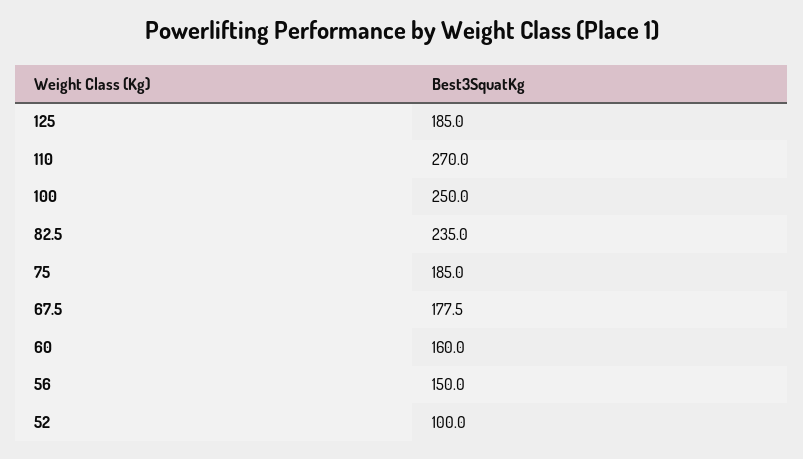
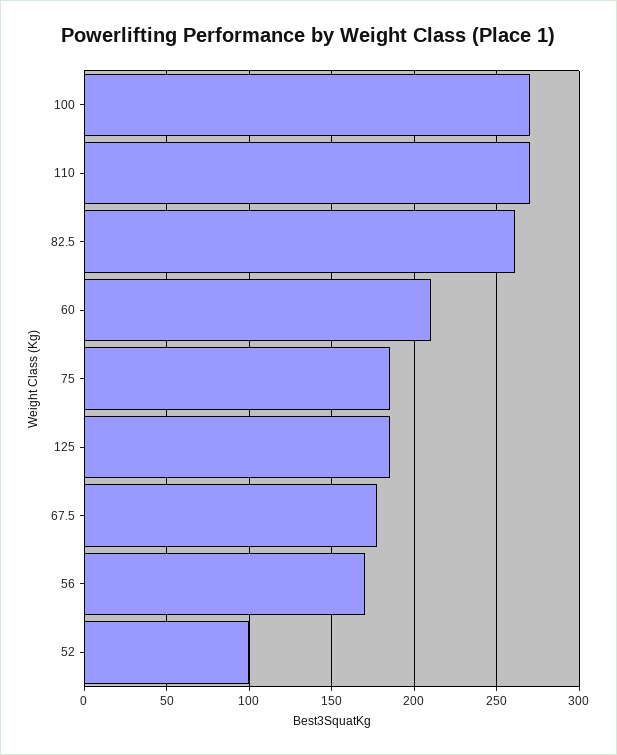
  {
    "125": 185,
    "110": 270,
-   "100": 250,
+   "100": 270,
-   "82.5": 235,
+   "82.5": 260,
    "75": 185,
    "67.5": 177.5,
-   "60": 160,
+   "60": 210,
-   "56": 150,
+   "56": 170,
    "52": 100
  }

